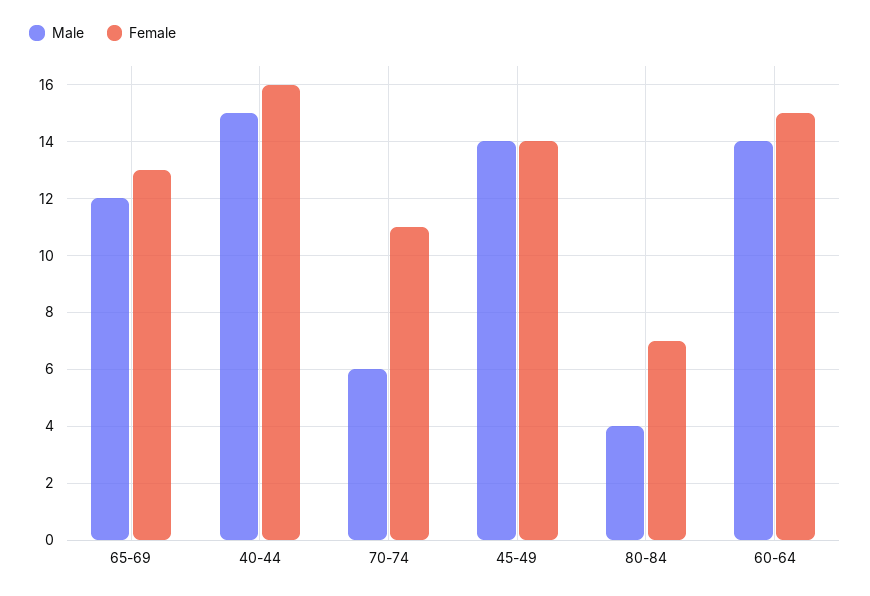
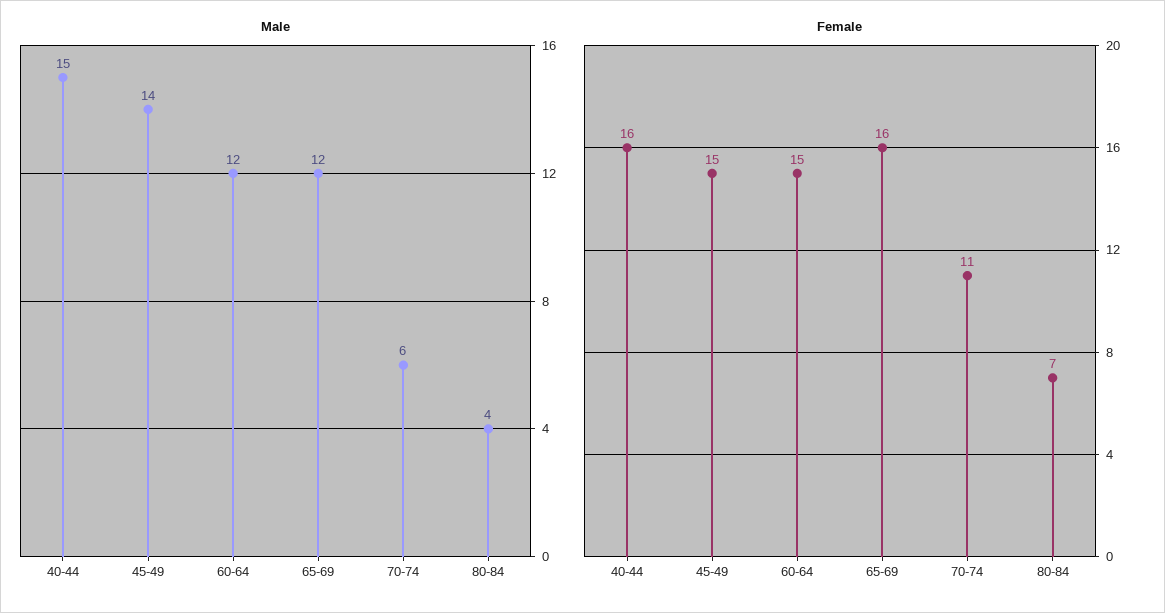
  {
    "Male": {
      "65-69": 12,
      "40-44": 15,
      "70-74": 6,
      "45-49": 14,
      "80-84": 4,
-     "60-64": 14
+     "60-64": 12
    },
    "Female": {
-     "65-69": 13,
+     "65-69": 16,
      "40-44": 16,
      "70-74": 11,
-     "45-49": 14,
+     "45-49": 15,
      "80-84": 7,
      "60-64": 15
    }
  }

